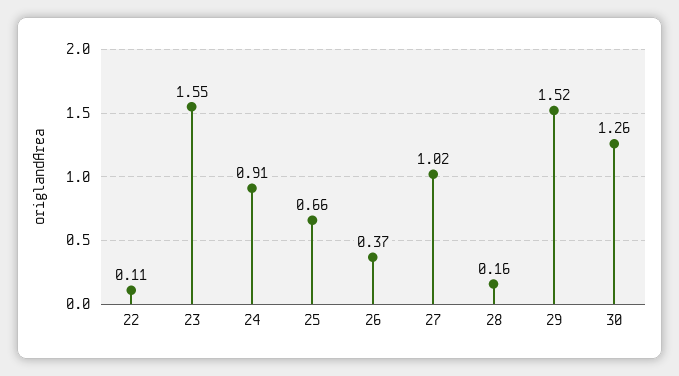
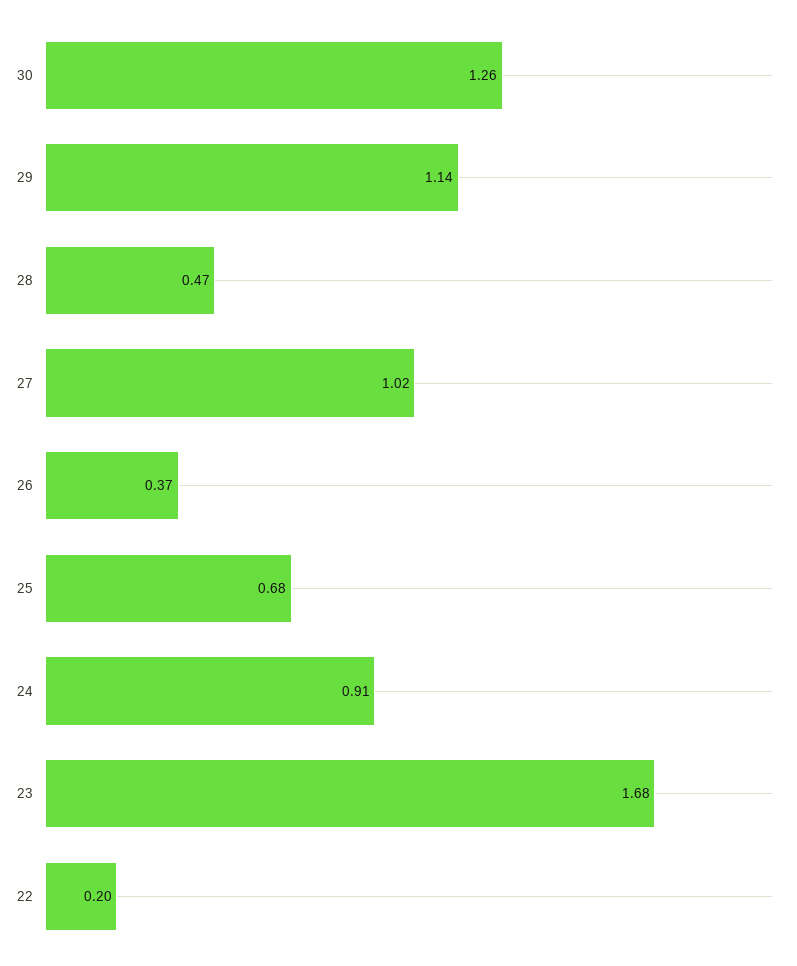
  {
-   "22": 0.11,
+   "22": 0.2,
-   "23": 1.55,
+   "23": 1.68,
    "24": 0.91,
-   "25": 0.66,
+   "25": 0.68,
    "26": 0.37,
    "27": 1.02,
-   "28": 0.16,
+   "28": 0.47,
-   "29": 1.52,
+   "29": 1.14,
    "30": 1.26
  }

